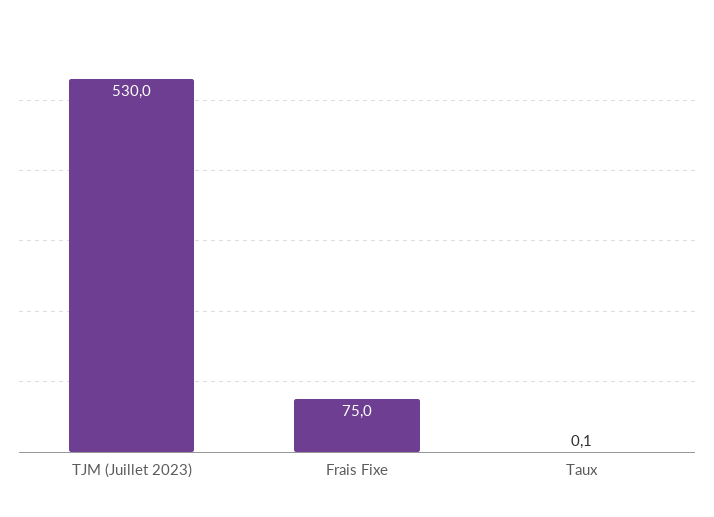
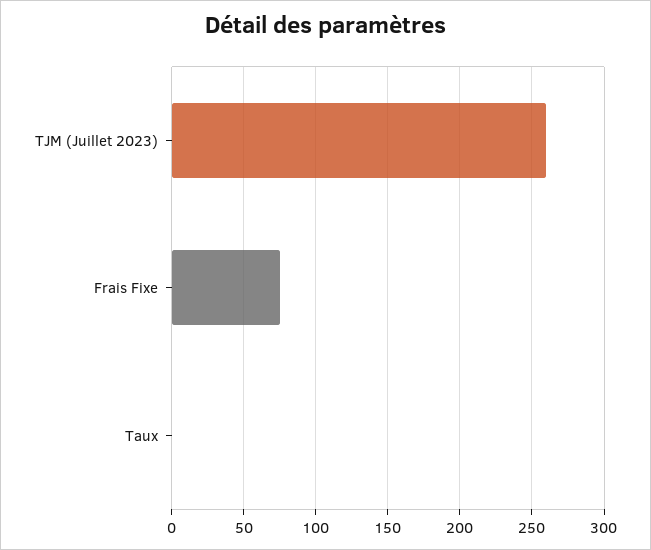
  {
-   "TJM (Juillet 2023)": 530,
+   "TJM (Juillet 2023)": 260,
    "Frais Fixe": 75,
    "Taux": 0.1
  }

